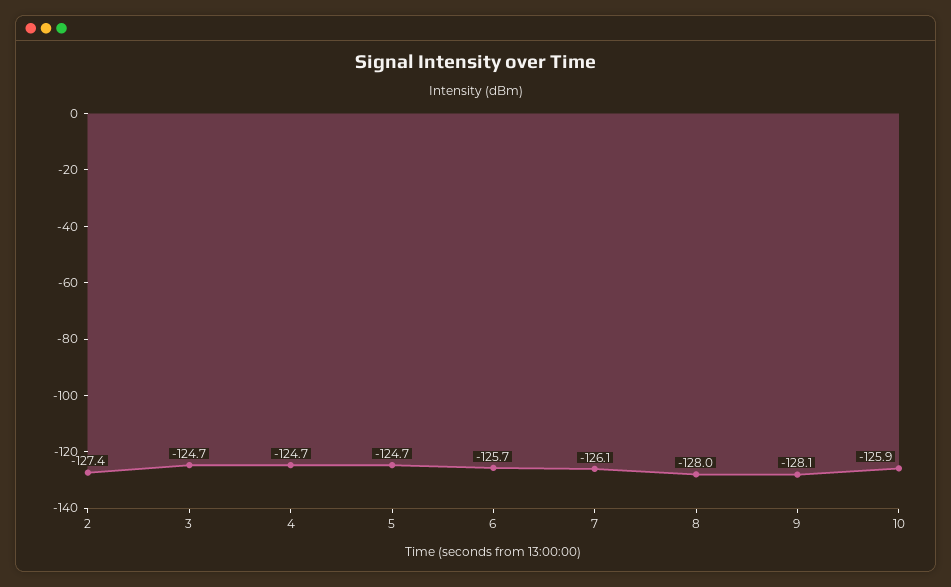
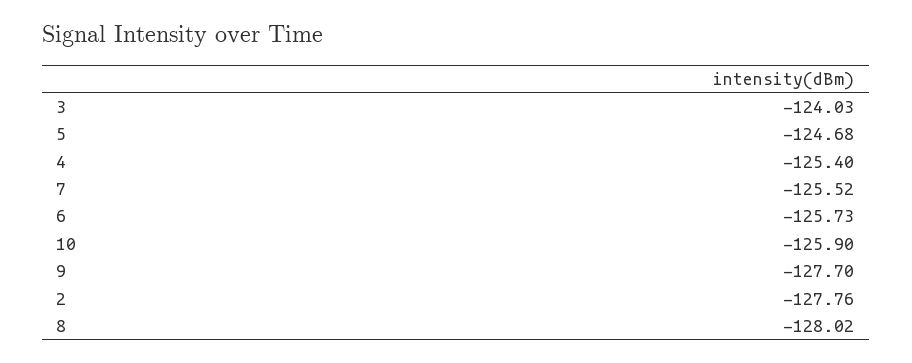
  {
-   "2": -127.4,
+   "2": -127.76,
-   "3": -124.7,
+   "3": -124.03,
-   "4": -124.7,
+   "4": -125.4,
    "5": -124.68,
    "6": -125.73,
-   "7": -126.1,
+   "7": -125.52,
    "8": -128.02,
-   "9": -128.1,
+   "9": -127.7,
    "10": -125.9
  }

